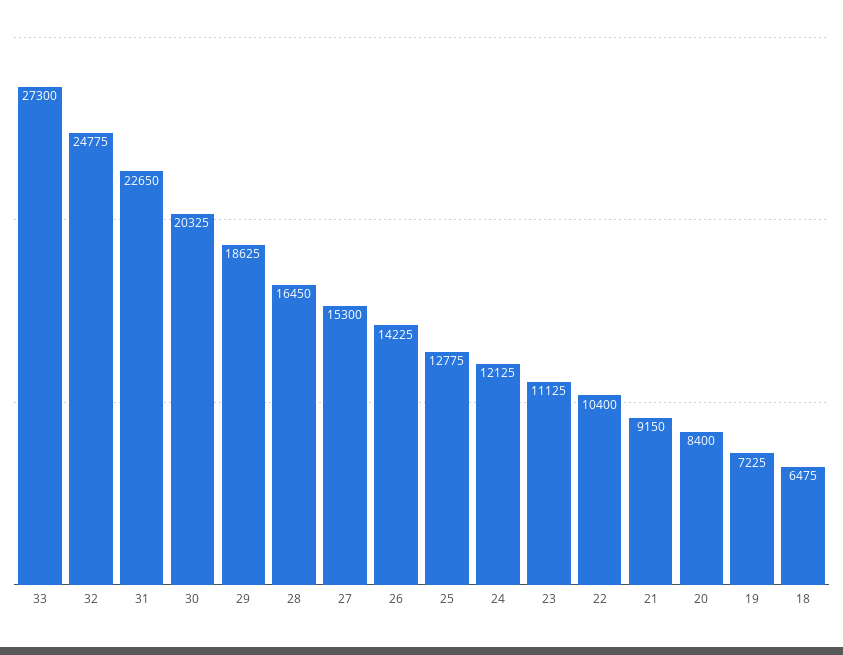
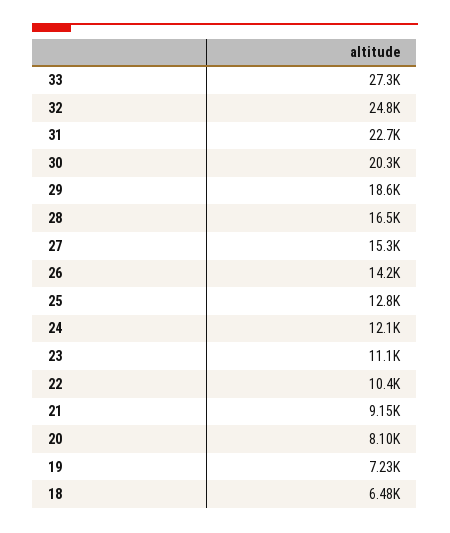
  {
    "33": 27300,
    "32": 24775,
    "31": 22650,
    "30": 20325,
    "29": 18625,
    "28": 16450,
    "27": 15300,
    "26": 14225,
    "25": 12775,
    "24": 12125,
    "23": 11125,
    "22": 10400,
    "21": 9150,
-   "20": 8400,
+   "20": 8100,
    "19": 7225,
    "18": 6475
  }

